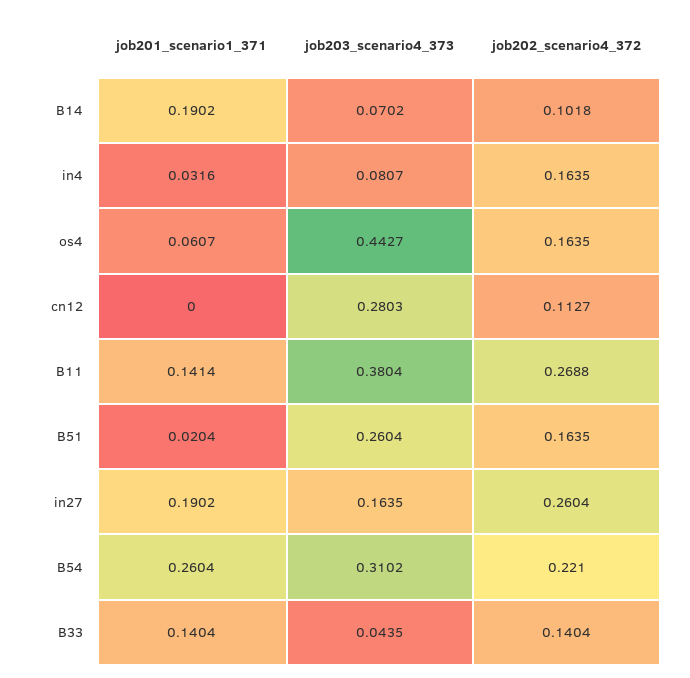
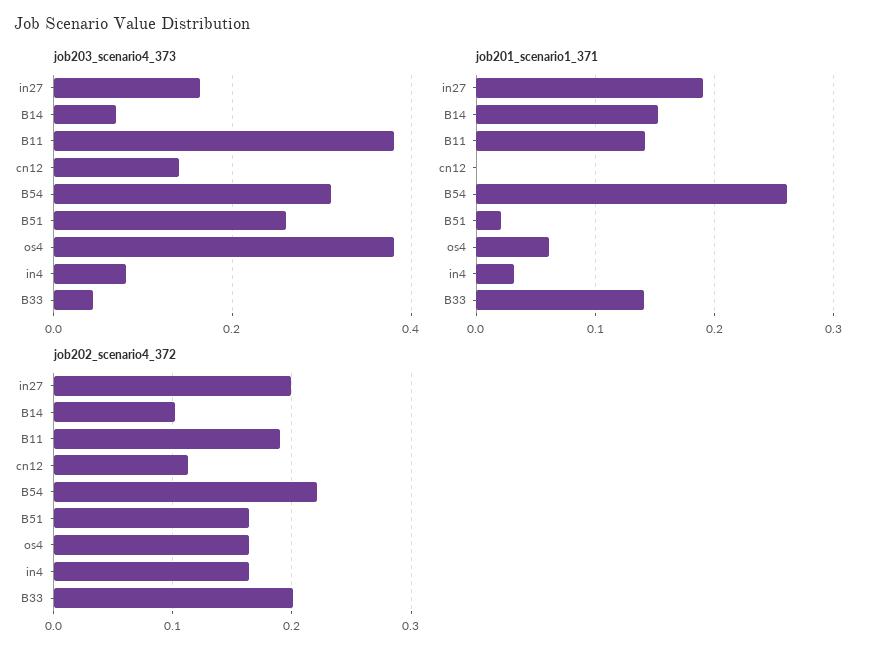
  {
    "job201_scenario1_371": {
-     "B14": 0.1902,
+     "B14": 0.15,
      "in4": 0.0316,
      "os4": 0.0607,
      "cn12": 0,
      "B11": 0.1414,
      "B51": 0.0204,
      "in27": 0.1902,
      "B54": 0.2604,
      "B33": 0.1404
    },
    "job203_scenario4_373": {
      "B14": 0.0702,
      "in4": 0.0807,
-     "os4": 0.4427,
+     "os4": 0.38,
-     "cn12": 0.2803,
+     "cn12": 0.14,
      "B11": 0.3804,
      "B51": 0.2604,
      "in27": 0.1635,
      "B54": 0.3102,
      "B33": 0.0435
    },
    "job202_scenario4_372": {
      "B14": 0.1018,
      "in4": 0.1635,
      "os4": 0.1635,
      "cn12": 0.1127,
-     "B11": 0.2688,
+     "B11": 0.19,
      "B51": 0.1635,
-     "in27": 0.2604,
+     "in27": 0.2,
      "B54": 0.221,
-     "B33": 0.1404
+     "B33": 0.2
    }
  }

